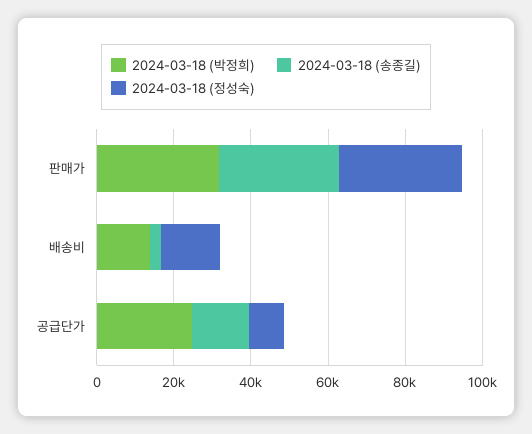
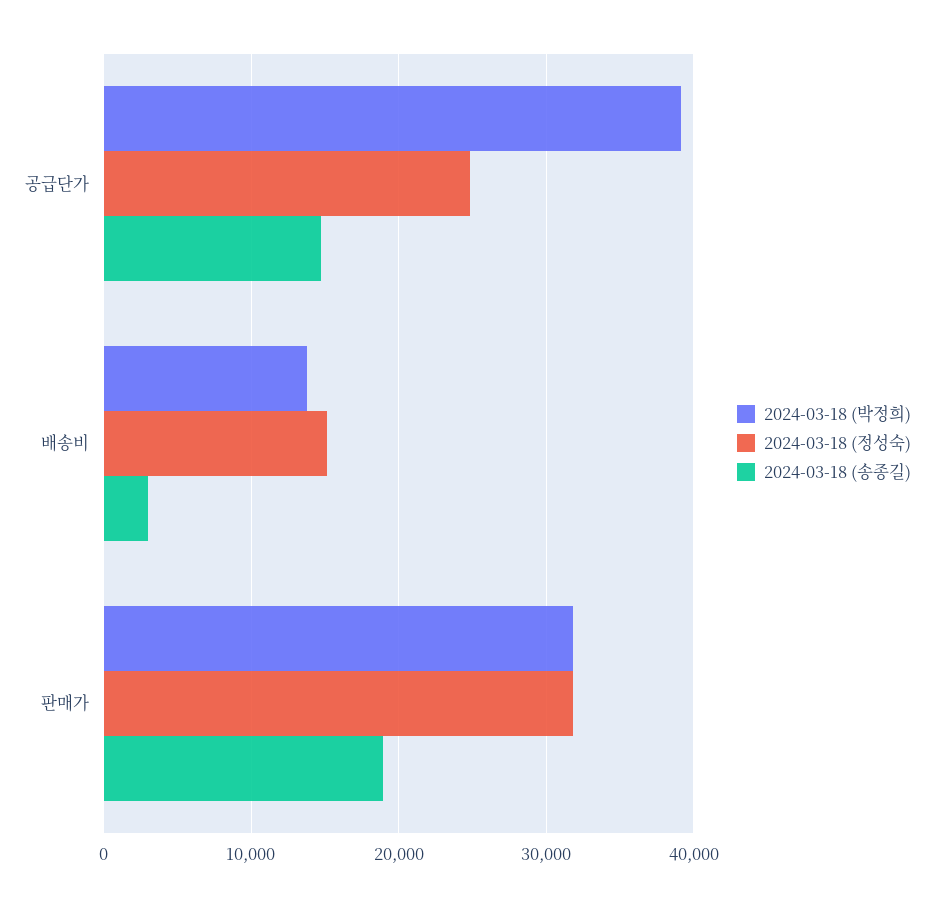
  {
    "2024-03-18 (박정희)": {
      "판매가": 32000,
      "배송비": 14000,
-     "공급단가": 25000
+     "공급단가": 39000
    },
    "2024-03-18 (송종길)": {
-     "판매가": 30000,
+     "판매가": 19000,
      "배송비": 3000,
      "공급단가": 15000
    },
    "2024-03-18 (정성숙)": {
      "판매가": 32000,
      "배송비": 15000,
-     "공급단가": 10000
+     "공급단가": 25000
    }
  }

